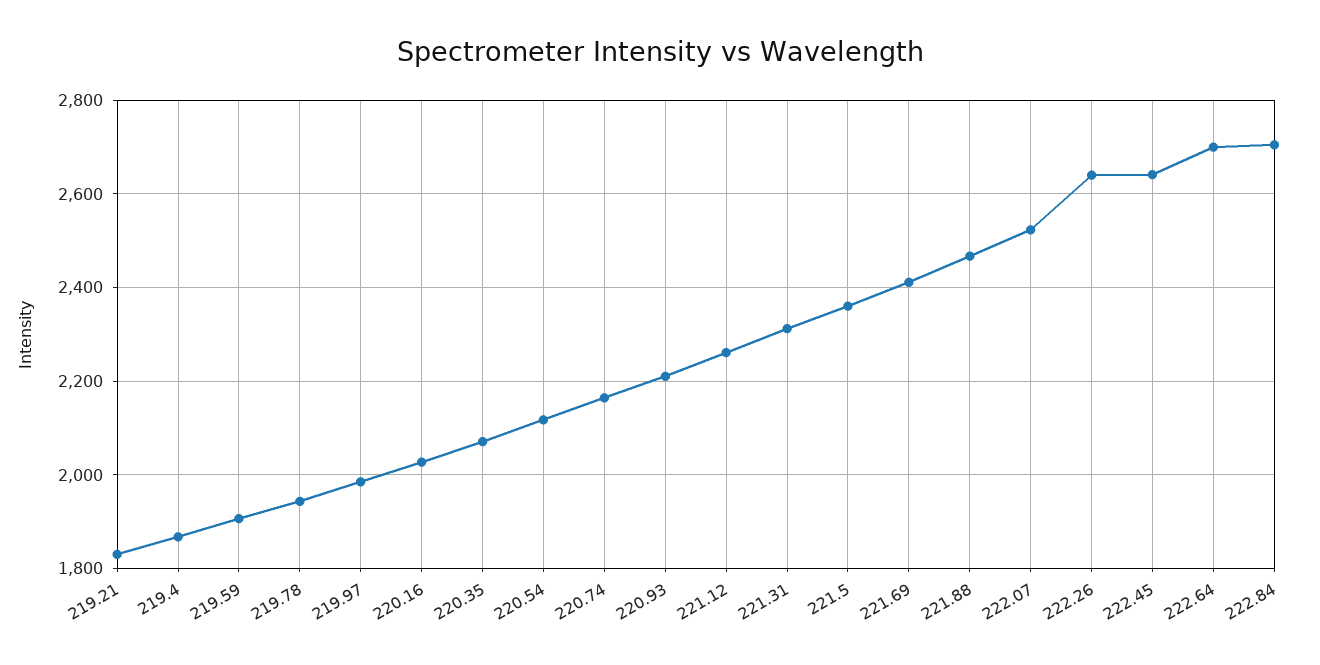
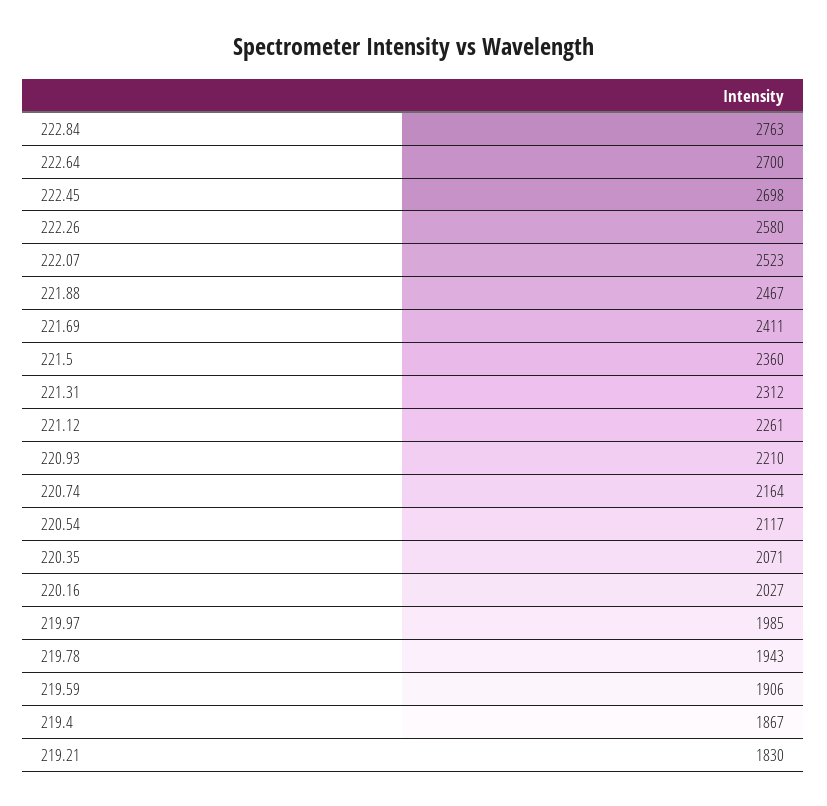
  {
    "219.21": 1830,
    "219.4": 1867,
    "219.59": 1906,
    "219.78": 1943,
    "219.97": 1985,
    "220.16": 2027,
    "220.35": 2071,
    "220.54": 2117,
    "220.74": 2164,
    "220.93": 2210,
    "221.12": 2261,
    "221.31": 2312,
    "221.5": 2360,
    "221.69": 2411,
    "221.88": 2467,
    "222.07": 2523,
-   "222.26": 2640,
+   "222.26": 2580,
-   "222.45": 2640,
+   "222.45": 2698,
    "222.64": 2700,
-   "222.84": 2700
+   "222.84": 2763
  }

